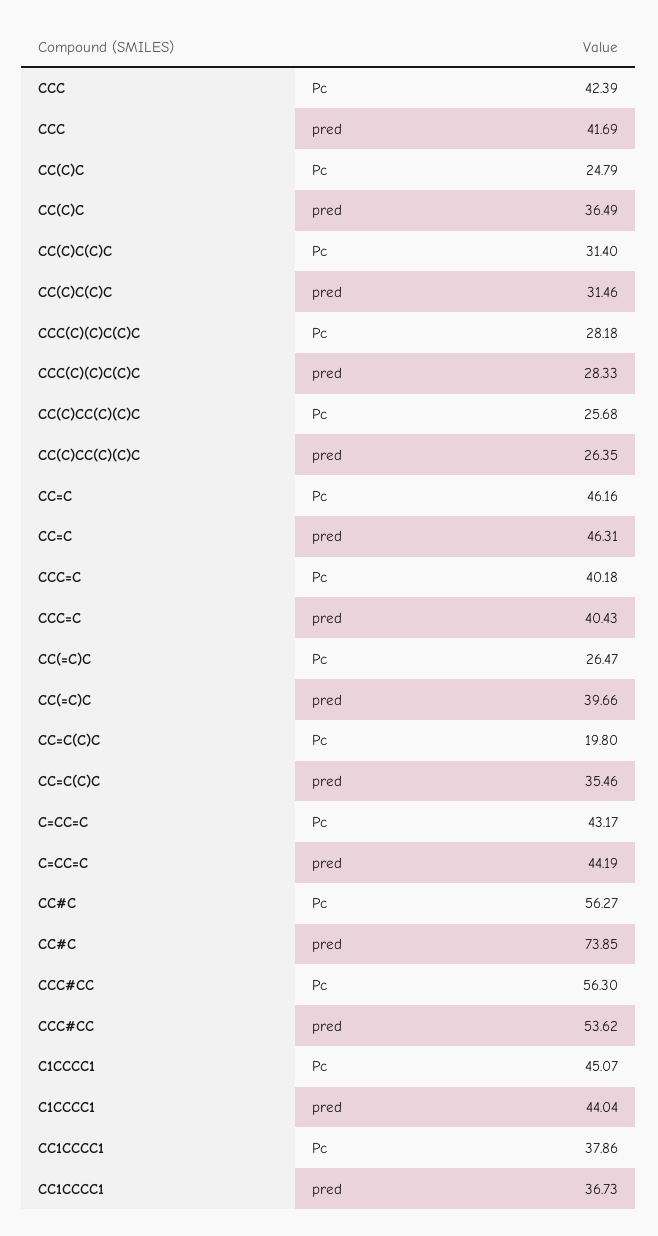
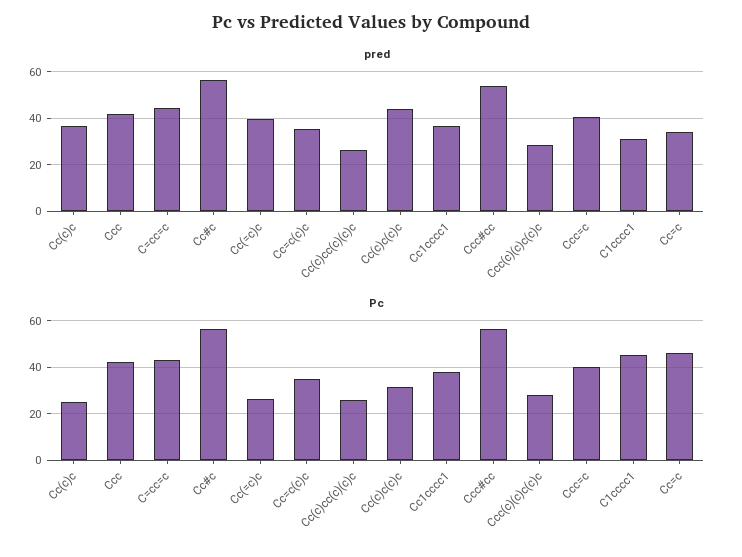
  {
    "Pc": {
      "CCC": 42.39,
      "CC(C)C": 24.79,
      "CC(C)C(C)C": 31.4,
      "CCC(C)(C)C(C)C": 28.18,
      "CC(C)CC(C)(C)C": 25.68,
      "CC=C": 46.16,
      "CCC=C": 40.18,
      "CC(=C)C": 26.47,
-     "CC=C(C)C": 19.8,
+     "CC=C(C)C": 35,
      "C=CC=C": 43.17,
      "CC#C": 56.27,
      "CCC#CC": 56.3,
      "C1CCCC1": 45.07,
      "CC1CCCC1": 37.86
    },
    "pred": {
      "CCC": 41.69,
      "CC(C)C": 36.49,
-     "CC(C)C(C)C": 31.46,
+     "CC(C)C(C)C": 45,
      "CCC(C)(C)C(C)C": 28.33,
      "CC(C)CC(C)(C)C": 26.35,
-     "CC=C": 46.31,
+     "CC=C": 35,
      "CCC=C": 40.43,
      "CC(=C)C": 39.66,
      "CC=C(C)C": 35.46,
      "C=CC=C": 44.19,
-     "CC#C": 73.85,
+     "CC#C": 55,
      "CCC#CC": 53.62,
-     "C1CCCC1": 44.04,
+     "C1CCCC1": 30,
      "CC1CCCC1": 36.73
    }
  }

